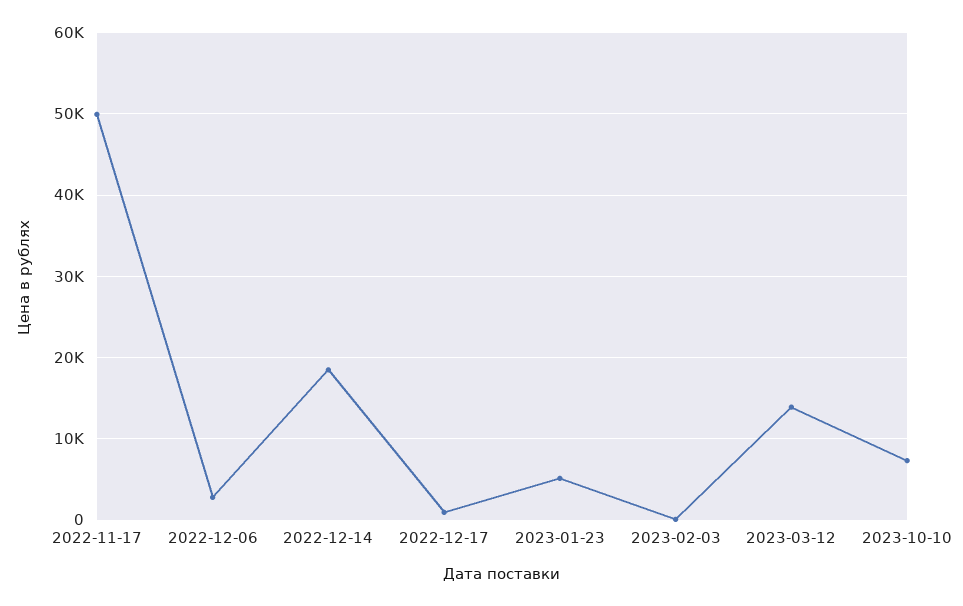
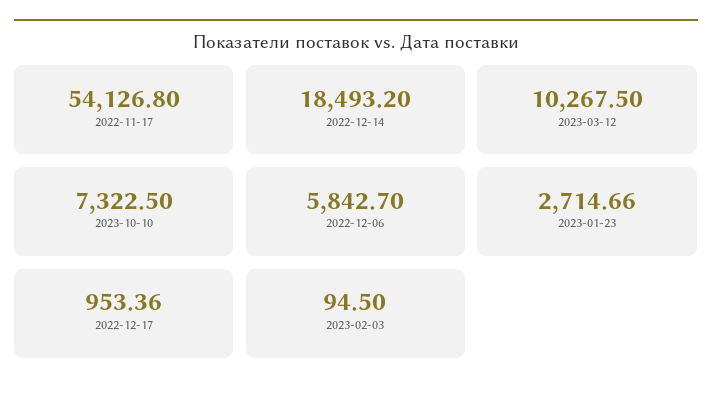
  {
-   "2022-11-17": 50000,
+   "2022-11-17": 54126.8,
-   "2022-12-06": 3000,
+   "2022-12-06": 5842.7,
    "2022-12-14": 18493.2,
    "2022-12-17": 953.36,
-   "2023-01-23": 5000,
+   "2023-01-23": 2714.66,
    "2023-02-03": 94.5,
-   "2023-03-12": 14000,
+   "2023-03-12": 10267.5,
    "2023-10-10": 7322.5
  }

